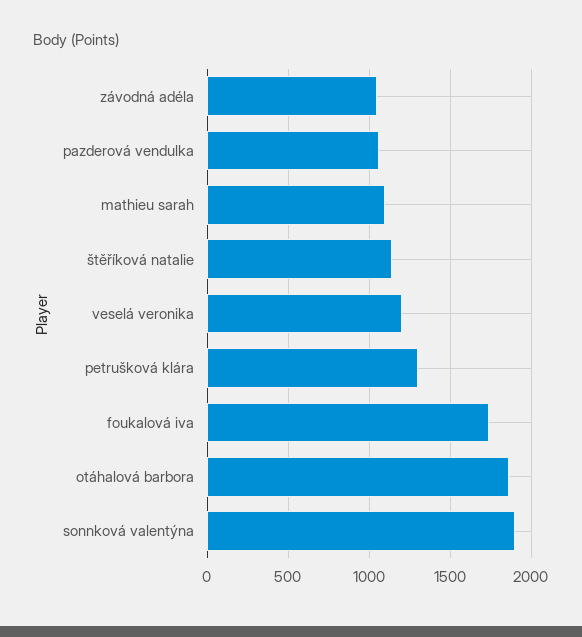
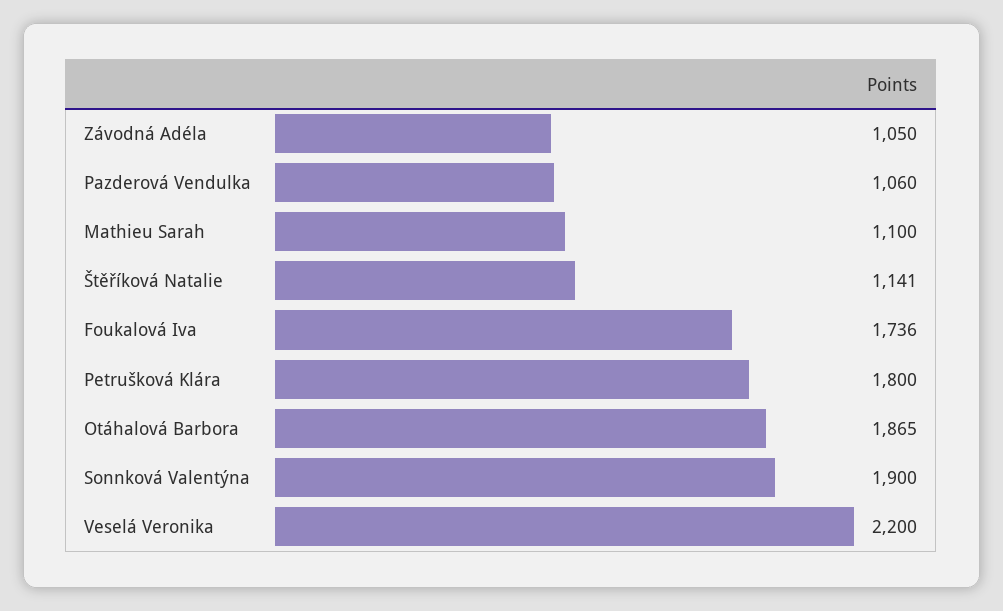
  {
    "závodná adéla": 1050,
    "pazderová vendulka": 1060,
    "mathieu sarah": 1100,
    "štěříková natalie": 1141,
-   "veselá veronika": 1200,
+   "veselá veronika": 2200,
-   "petrušková klára": 1300,
+   "petrušková klára": 1800,
    "foukalová iva": 1736,
    "otáhalová barbora": 1865,
    "sonnková valentýna": 1900
  }

